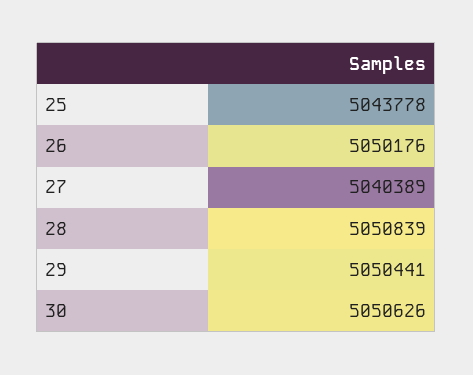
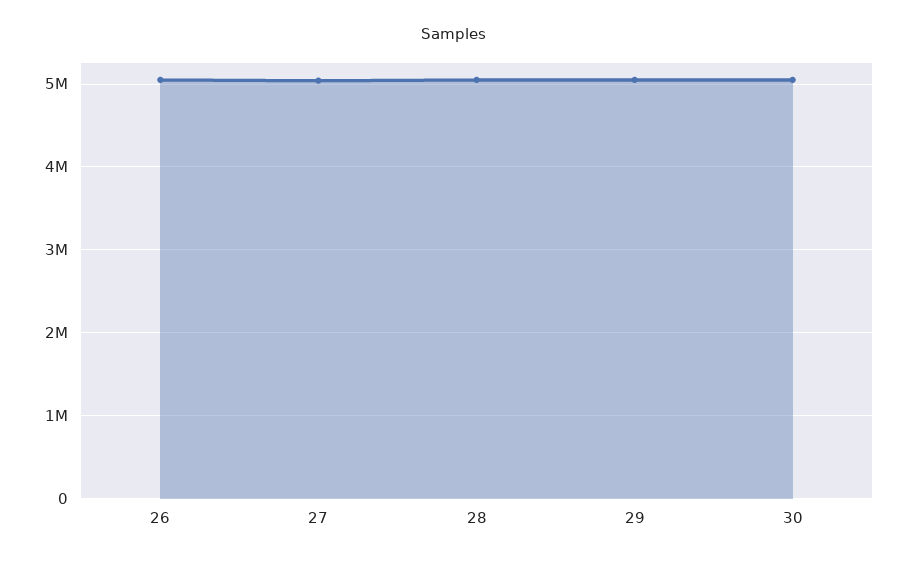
  {
-   "25": 5043778,
    "26": 5050176,
    "27": 5040389,
    "28": 5050839,
    "29": 5050441,
    "30": 5050626
  }

